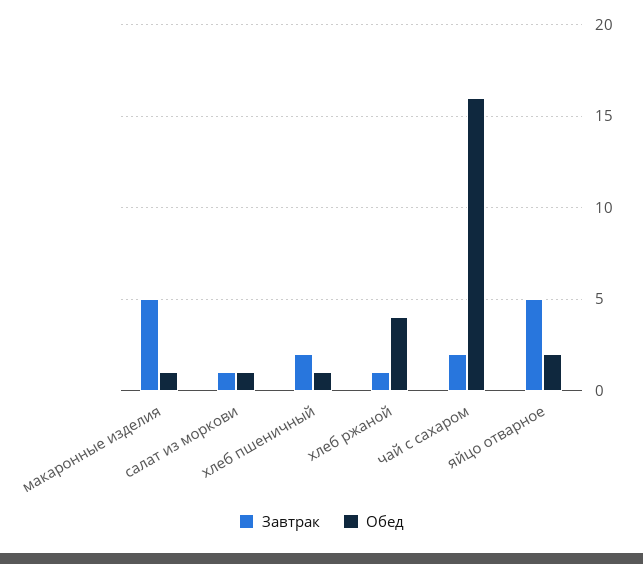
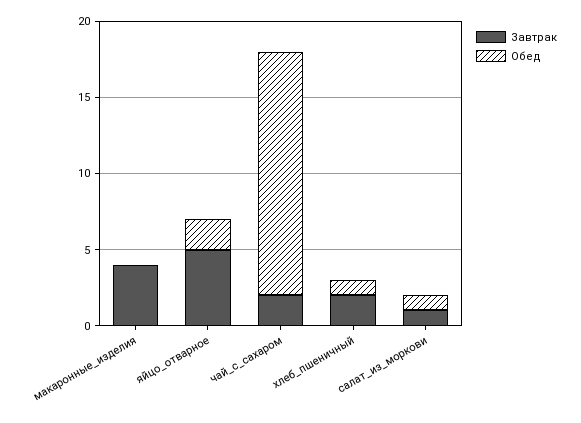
  {
    "Завтрак": {
-     "макаронные изделия": 5,
+     "макаронные изделия": 4,
      "салат из моркови": 1,
      "хлеб пшеничный": 2,
-     "хлеб ржаной": 1,
      "чай с сахаром": 2,
      "яйцо отварное": 5
    },
    "Обед": {
-     "макаронные изделия": 1,
+     "макаронные изделия": 0,
      "салат из моркови": 1,
      "хлеб пшеничный": 1,
-     "хлеб ржаной": 4,
      "чай с сахаром": 16,
      "яйцо отварное": 2
    }
  }

